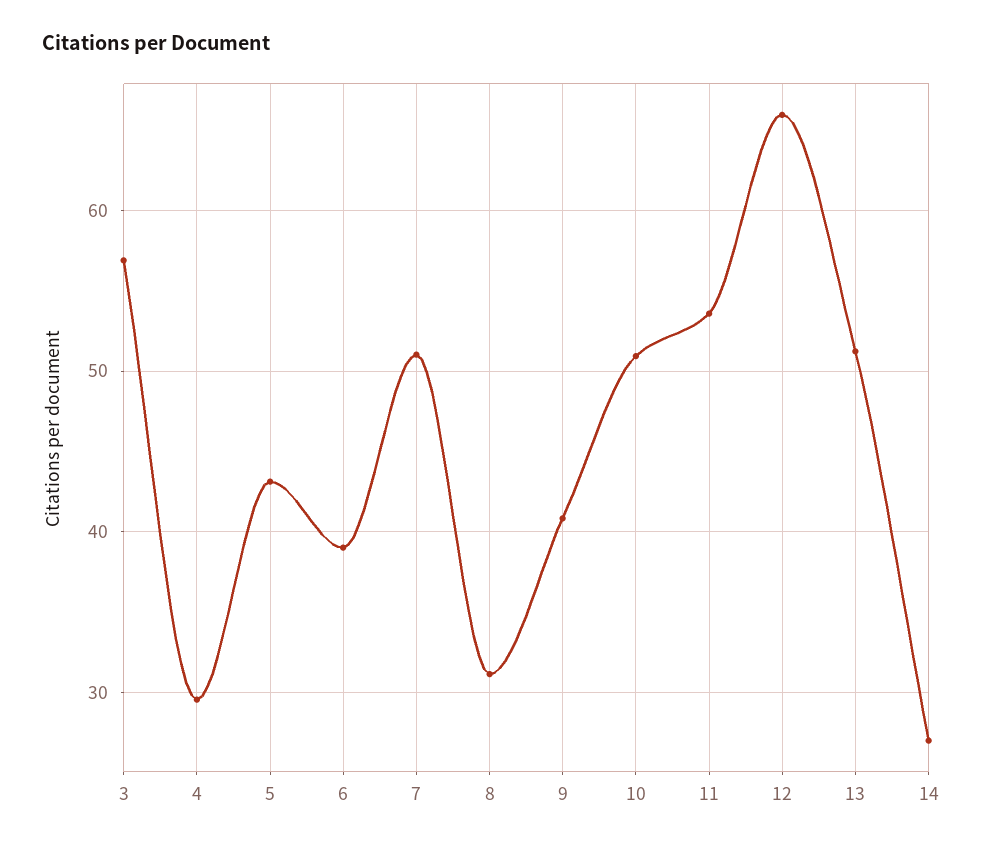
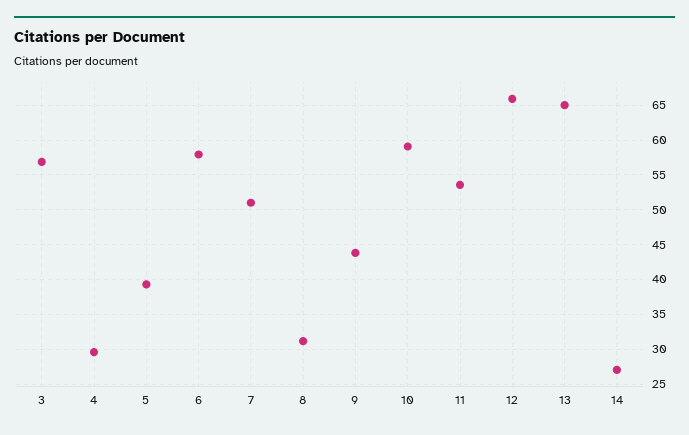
  {
    "3": 57,
    "4": 30,
-   "5": 43,
+   "5": 39,
-   "6": 39,
+   "6": 58,
    "7": 51,
    "8": 31,
-   "9": 41,
+   "9": 44,
-   "10": 51,
+   "10": 59,
    "11": 54,
    "12": 66,
-   "13": 51,
+   "13": 65,
    "14": 27
  }

